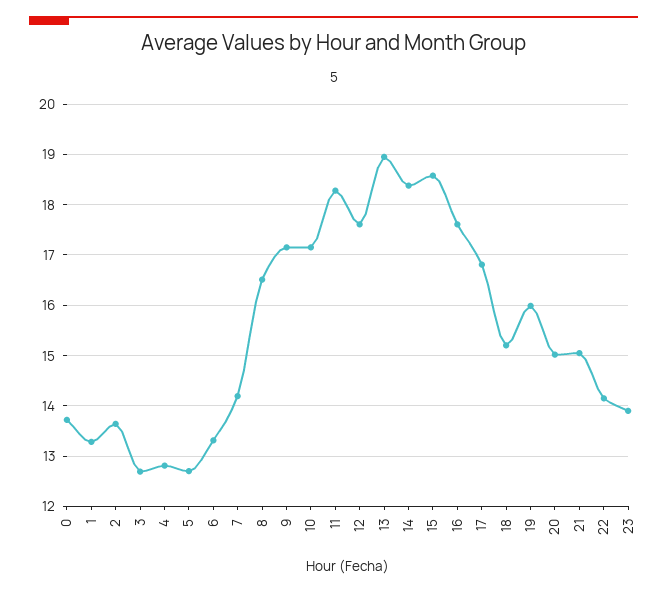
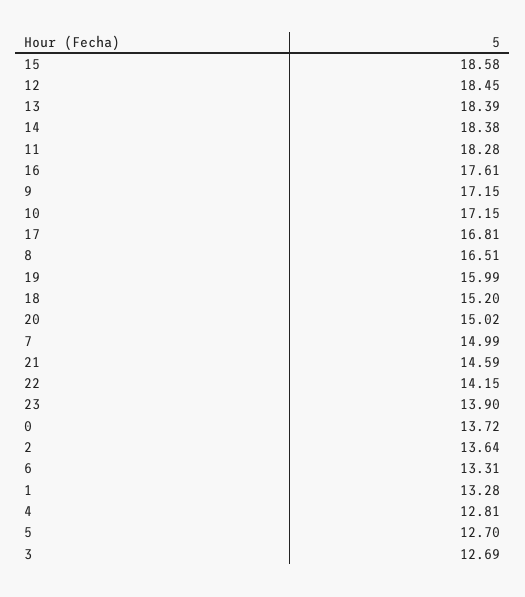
  {
    "0": 13.72,
    "1": 13.28,
    "2": 13.64,
    "3": 12.69,
    "4": 12.81,
    "5": 12.7,
    "6": 13.31,
-   "7": 14.2,
+   "7": 14.99,
    "8": 16.51,
    "9": 17.15,
    "10": 17.15,
    "11": 18.28,
-   "12": 17.6,
+   "12": 18.45,
-   "13": 19,
+   "13": 18.39,
    "14": 18.38,
    "15": 18.58,
    "16": 17.61,
    "17": 16.81,
    "18": 15.2,
    "19": 15.99,
    "20": 15.02,
-   "21": 15,
+   "21": 14.59,
    "22": 14.15,
    "23": 13.9
  }

